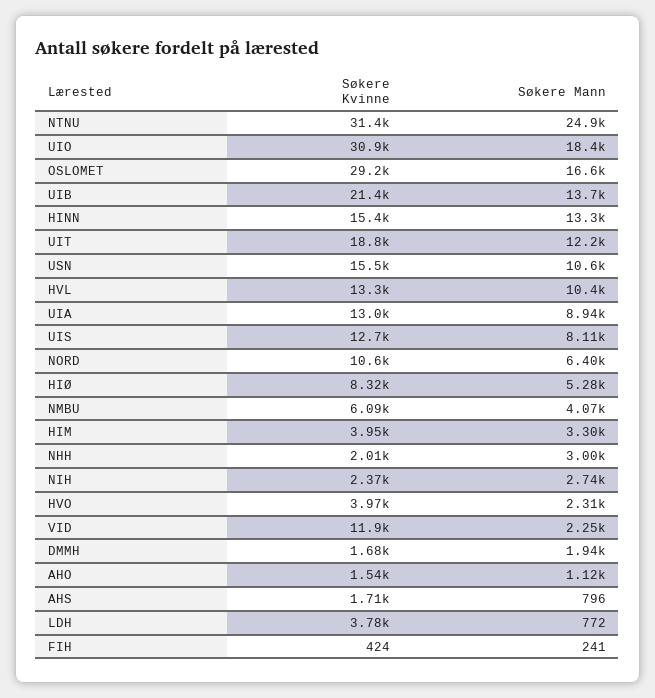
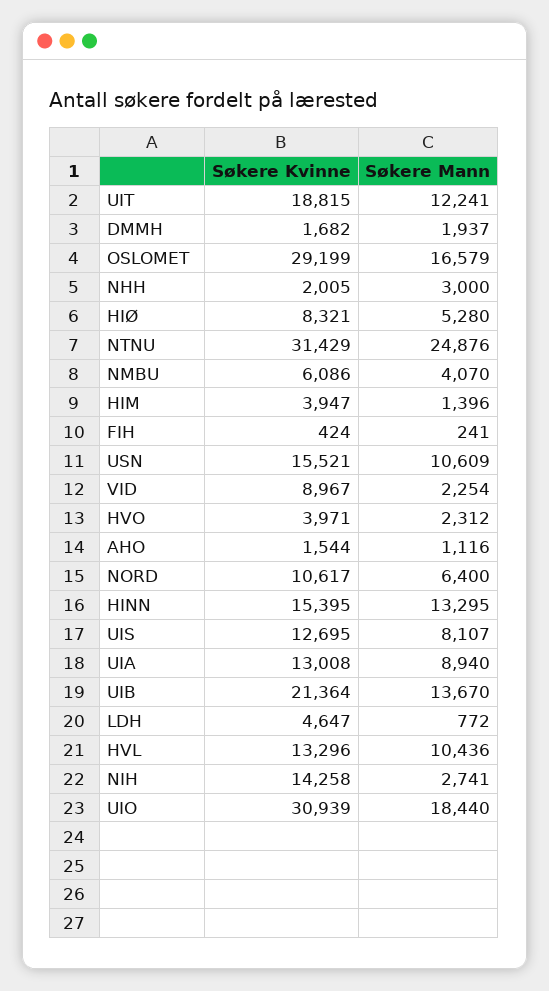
  {
    "Søkere Kvinne": {
      "NTNU": 31429,
      "UIO": 30939,
      "OSLOMET": 29199,
      "UIB": 21364,
      "HINN": 15395,
      "UIT": 18815,
      "USN": 15521,
      "HVL": 13296,
      "UIA": 13008,
      "UIS": 12695,
      "NORD": 10617,
      "HIØ": 8321,
      "NMBU": 6086,
      "HIM": 3947,
      "NHH": 2005,
-     "NIH": 2370,
+     "NIH": 14258,
      "HVO": 3971,
-     "VID": 11900,
+     "VID": 8967,
      "DMMH": 1682,
      "AHO": 1544,
-     "AHS": 1710,
-     "LDH": 3780,
+     "LDH": 4647,
      "FIH": 424
    },
    "Søkere Mann": {
      "NTNU": 24876,
      "UIO": 18440,
      "OSLOMET": 16579,
      "UIB": 13670,
      "HINN": 13295,
      "UIT": 12241,
      "USN": 10609,
      "HVL": 10436,
      "UIA": 8940,
      "UIS": 8107,
      "NORD": 6400,
      "HIØ": 5280,
      "NMBU": 4070,
-     "HIM": 3300,
+     "HIM": 1396,
      "NHH": 3000,
      "NIH": 2741,
      "HVO": 2312,
      "VID": 2254,
      "DMMH": 1937,
      "AHO": 1116,
-     "AHS": 796,
      "LDH": 772,
      "FIH": 241
    }
  }

